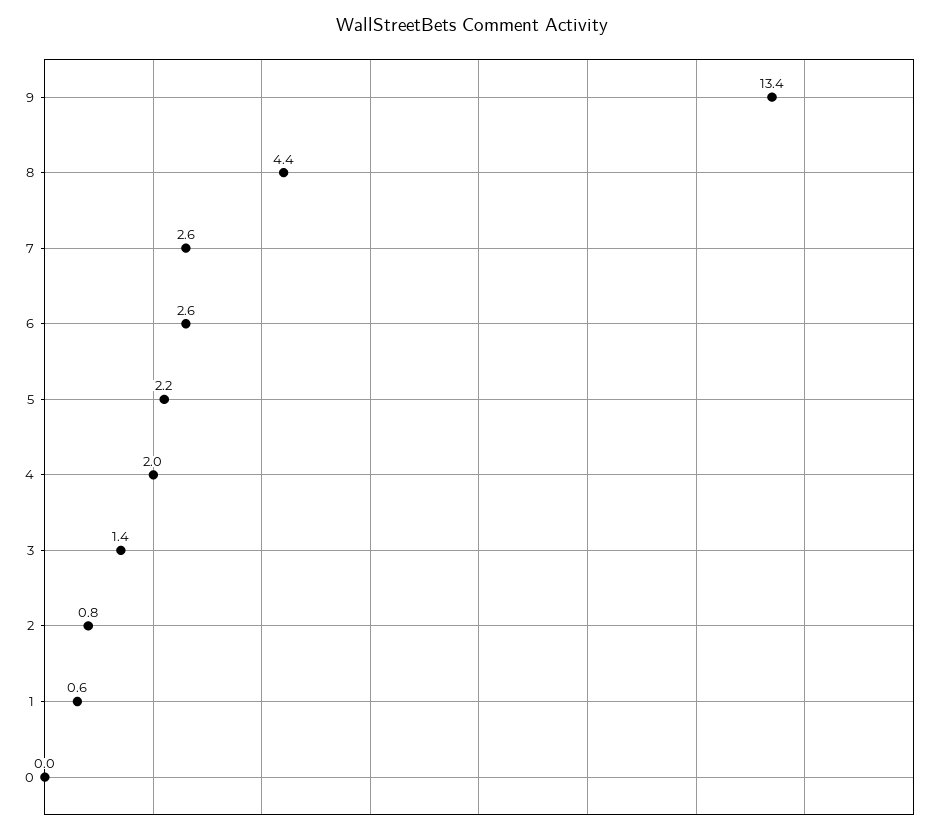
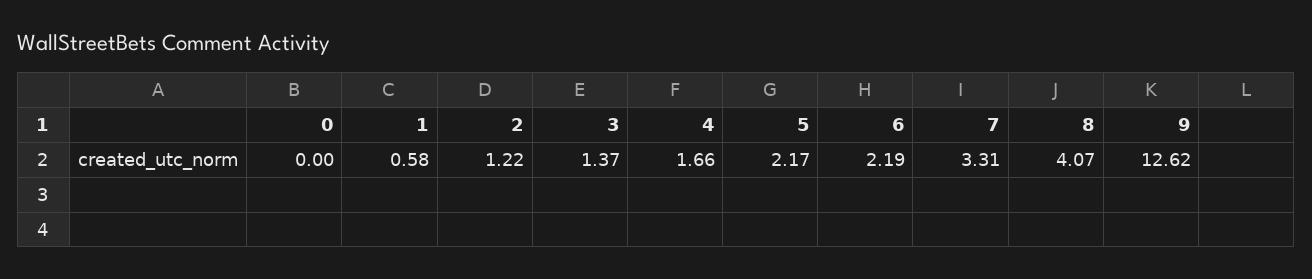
  {
-   "9": 13.4,
+   "9": 12.62,
-   "8": 4.4,
+   "8": 4.07,
-   "7": 2.6,
+   "7": 3.31,
-   "6": 2.6,
+   "6": 2.19,
    "5": 2.17,
-   "4": 2,
+   "4": 1.66,
    "3": 1.37,
-   "2": 0.8,
+   "2": 1.22,
    "1": 0.58,
    "0": 0
  }

